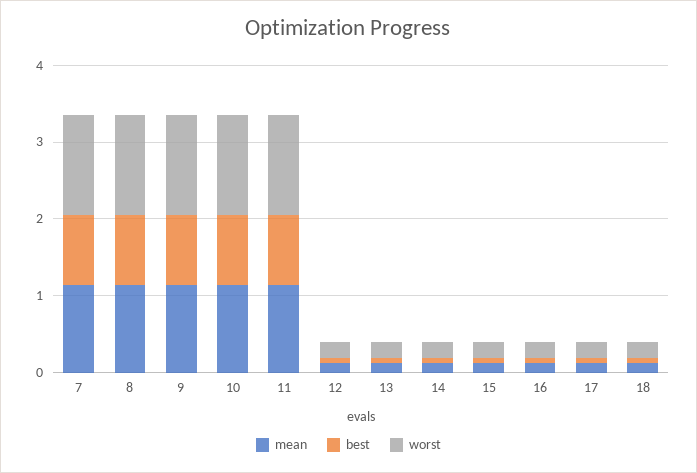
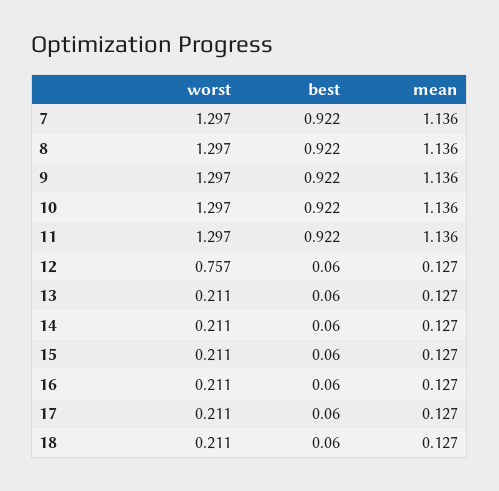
  {
    "mean": {
      "7": 1.136,
      "8": 1.136,
      "9": 1.136,
      "10": 1.136,
      "11": 1.136,
      "12": 0.127,
      "13": 0.127,
      "14": 0.127,
      "15": 0.127,
      "16": 0.127,
      "17": 0.127,
      "18": 0.127
    },
    "best": {
      "7": 0.922,
      "8": 0.922,
      "9": 0.922,
      "10": 0.922,
      "11": 0.922,
      "12": 0.06,
      "13": 0.06,
      "14": 0.06,
      "15": 0.06,
      "16": 0.06,
      "17": 0.06,
      "18": 0.06
    },
    "worst": {
      "7": 1.297,
      "8": 1.297,
      "9": 1.297,
      "10": 1.297,
      "11": 1.297,
-     "12": 0.2,
+     "12": 0.757,
      "13": 0.211,
      "14": 0.211,
      "15": 0.211,
      "16": 0.211,
      "17": 0.211,
      "18": 0.211
    }
  }

